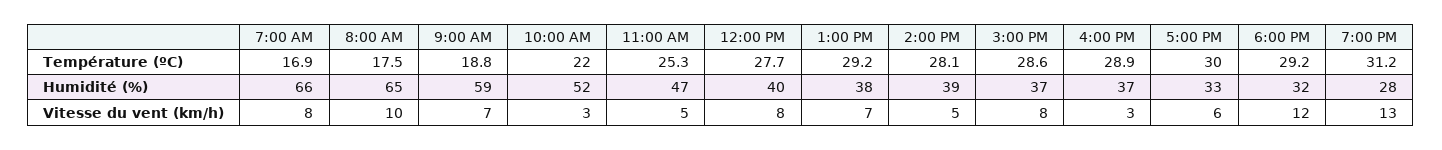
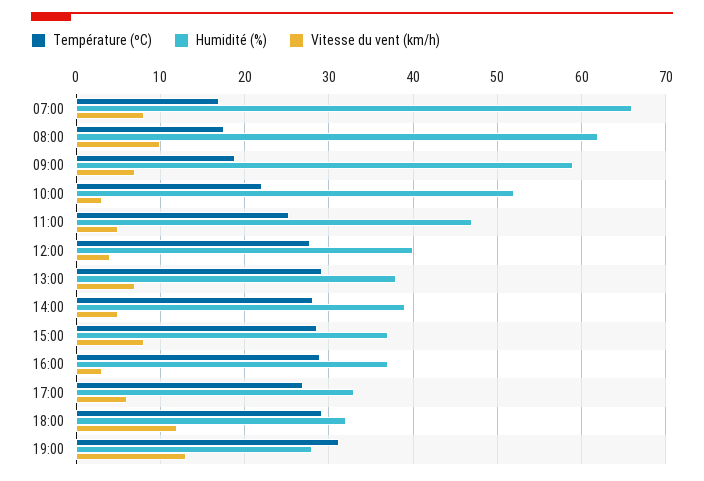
  {
    "Température (ºC)": {
      "7:00 AM": 16.9,
      "8:00 AM": 17.5,
      "9:00 AM": 18.8,
      "10:00 AM": 22,
      "11:00 AM": 25.3,
      "12:00 PM": 27.7,
      "1:00 PM": 29.2,
      "2:00 PM": 28.1,
      "3:00 PM": 28.6,
      "4:00 PM": 28.9,
-     "5:00 PM": 30,
+     "5:00 PM": 27,
      "6:00 PM": 29.2,
      "7:00 PM": 31.2
    },
    "Humidité (%)": {
      "7:00 AM": 66,
-     "8:00 AM": 65,
+     "8:00 AM": 62,
      "9:00 AM": 59,
      "10:00 AM": 52,
      "11:00 AM": 47,
      "12:00 PM": 40,
      "1:00 PM": 38,
      "2:00 PM": 39,
      "3:00 PM": 37,
      "4:00 PM": 37,
      "5:00 PM": 33,
      "6:00 PM": 32,
      "7:00 PM": 28
    },
    "Vitesse du vent (km/h)": {
      "7:00 AM": 8,
      "8:00 AM": 10,
      "9:00 AM": 7,
      "10:00 AM": 3,
      "11:00 AM": 5,
-     "12:00 PM": 8,
+     "12:00 PM": 4,
      "1:00 PM": 7,
      "2:00 PM": 5,
      "3:00 PM": 8,
      "4:00 PM": 3,
      "5:00 PM": 6,
      "6:00 PM": 12,
      "7:00 PM": 13
    }
  }

